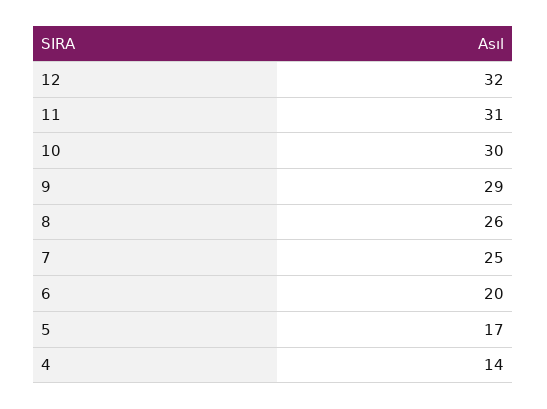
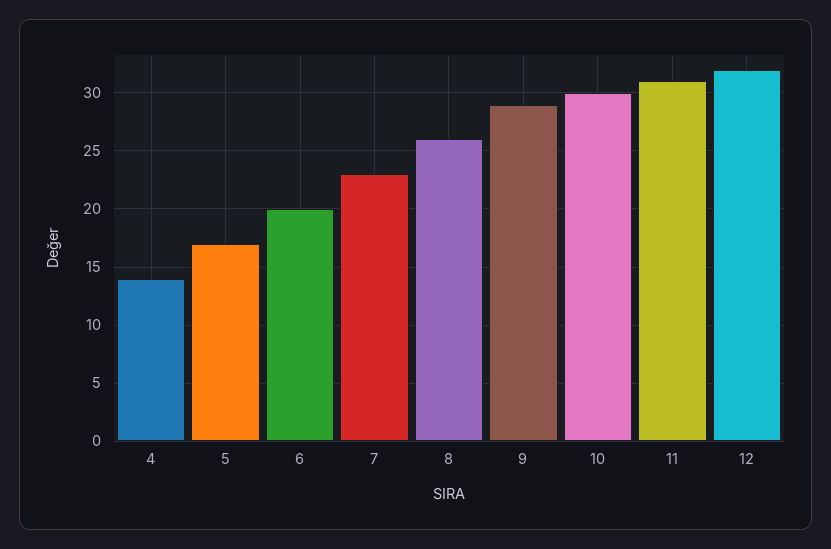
  {
    "12": 32,
    "11": 31,
    "10": 30,
    "9": 29,
    "8": 26,
-   "7": 25,
+   "7": 23,
    "6": 20,
    "5": 17,
    "4": 14
  }

